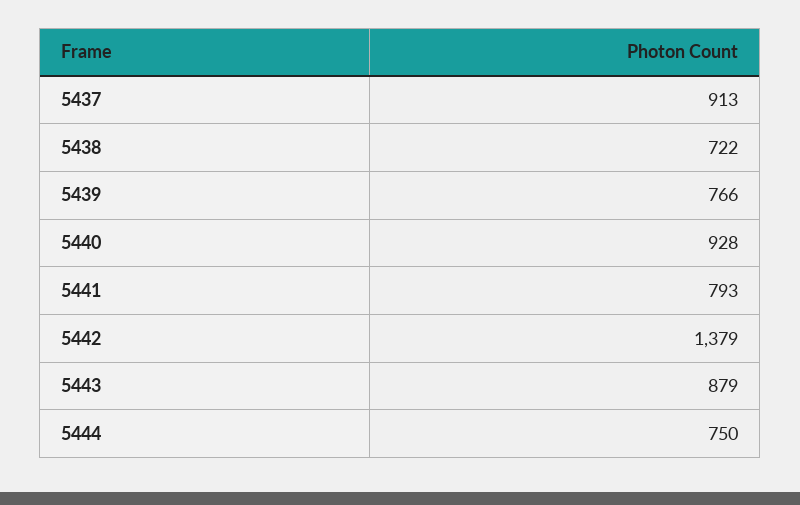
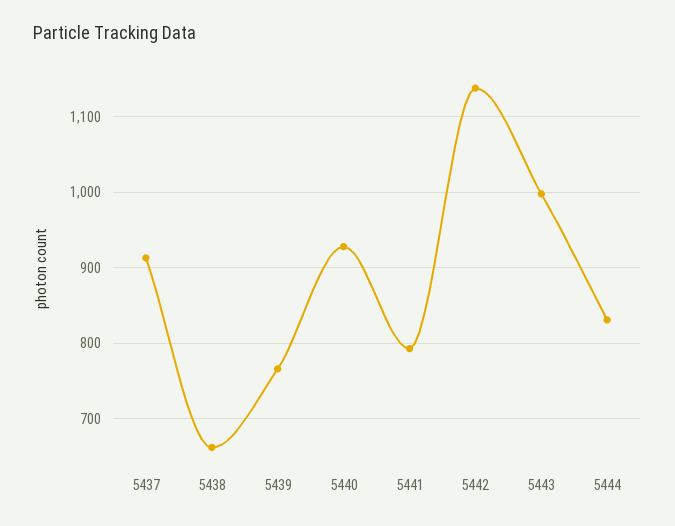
  {
    "5437": 913,
-   "5438": 722,
+   "5438": 660,
    "5439": 766,
    "5440": 928,
    "5441": 793,
-   "5442": 1379,
+   "5442": 1140,
-   "5443": 879,
+   "5443": 1000,
-   "5444": 750
+   "5444": 830
  }

